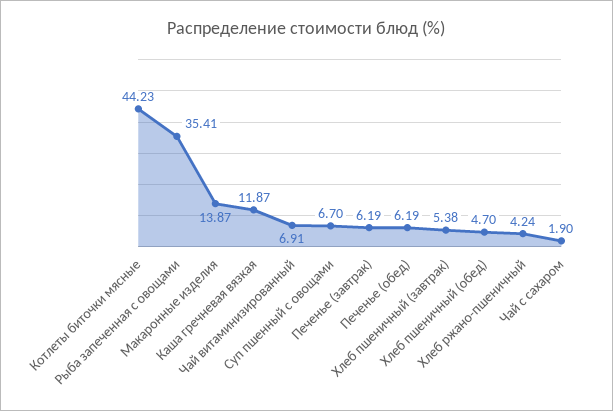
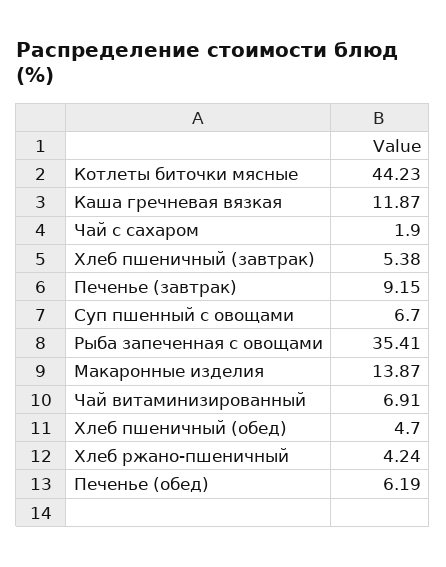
  {
    "Котлеты биточки мясные": 44.23,
    "Рыба запеченная с овощами": 35.41,
    "Макаронные изделия": 13.87,
    "Каша гречневая вязкая": 11.87,
    "Чай витаминизированный": 6.91,
    "Суп пшенный с овощами": 6.7,
-   "Печенье (завтрак)": 6.19,
+   "Печенье (завтрак)": 9.15,
    "Печенье (обед)": 6.19,
    "Хлеб пшеничный (завтрак)": 5.38,
    "Хлеб пшеничный (обед)": 4.7,
    "Хлеб ржано-пшеничный": 4.24,
    "Чай с сахаром": 1.9
  }

